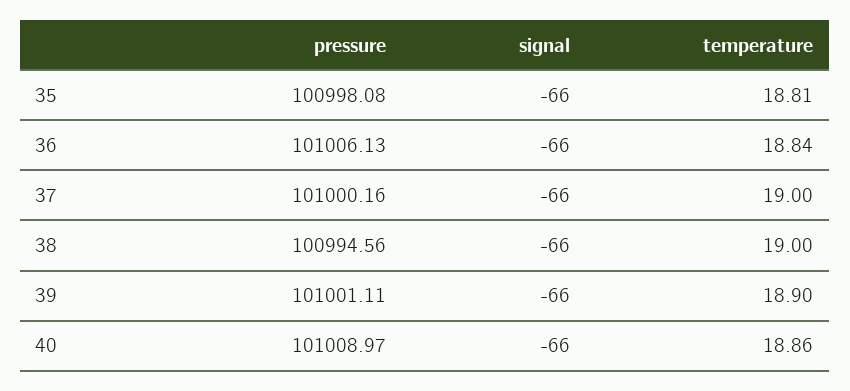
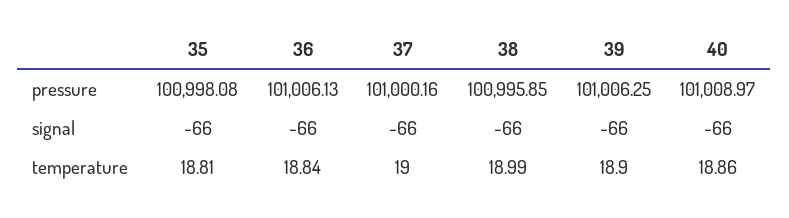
  {
    "pressure": {
      "35": 100998.08,
      "36": 101006.13,
      "37": 101000.16,
-     "38": 100994.56,
+     "38": 100995.85,
-     "39": 101001.11,
+     "39": 101006.25,
      "40": 101008.97
    },
    "signal": {
      "35": -66,
      "36": -66,
      "37": -66,
      "38": -66,
      "39": -66,
      "40": -66
    },
    "temperature": {
      "35": 18.81,
      "36": 18.84,
      "37": 19,
-     "38": 19,
+     "38": 18.99,
      "39": 18.9,
      "40": 18.86
    }
  }

